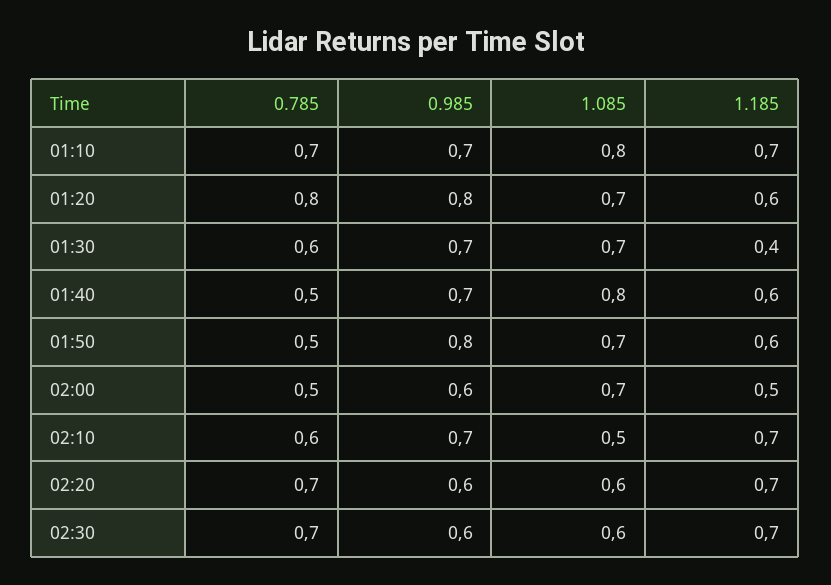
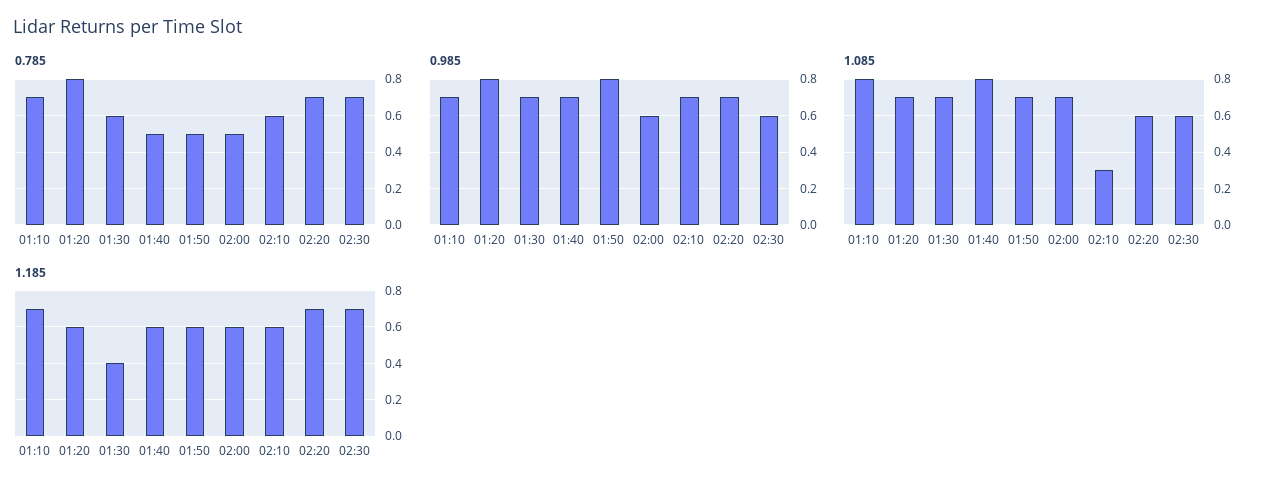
  {
    "0.785": {
      "01:10": 0.7,
      "01:20": 0.8,
      "01:30": 0.6,
      "01:40": 0.5,
      "01:50": 0.5,
      "02:00": 0.5,
      "02:10": 0.6,
      "02:20": 0.7,
      "02:30": 0.7
    },
    "0.985": {
      "01:10": 0.7,
      "01:20": 0.8,
      "01:30": 0.7,
      "01:40": 0.7,
      "01:50": 0.8,
      "02:00": 0.6,
      "02:10": 0.7,
-     "02:20": 0.6,
+     "02:20": 0.7,
      "02:30": 0.6
    },
    "1.085": {
      "01:10": 0.8,
      "01:20": 0.7,
      "01:30": 0.7,
      "01:40": 0.8,
      "01:50": 0.7,
      "02:00": 0.7,
-     "02:10": 0.5,
+     "02:10": 0.3,
      "02:20": 0.6,
      "02:30": 0.6
    },
    "1.185": {
      "01:10": 0.7,
      "01:20": 0.6,
      "01:30": 0.4,
      "01:40": 0.6,
      "01:50": 0.6,
-     "02:00": 0.5,
+     "02:00": 0.6,
-     "02:10": 0.7,
+     "02:10": 0.6,
      "02:20": 0.7,
      "02:30": 0.7
    }
  }

